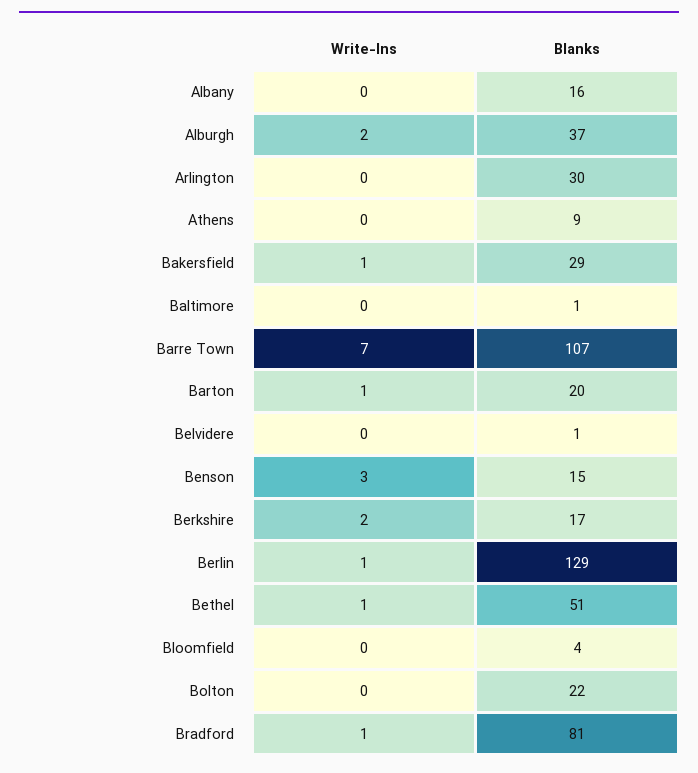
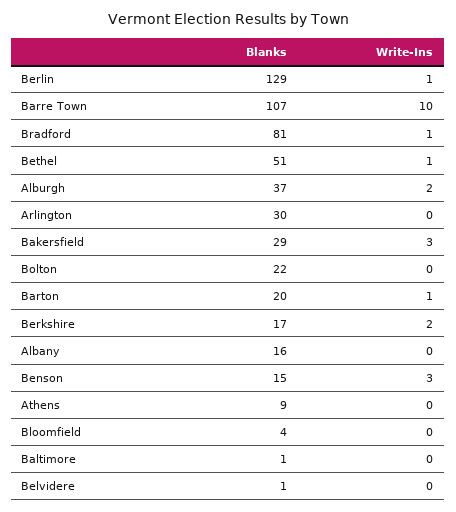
  {
    "Write-Ins": {
      "Albany": 0,
      "Alburgh": 2,
      "Arlington": 0,
      "Athens": 0,
-     "Bakersfield": 1,
+     "Bakersfield": 3,
      "Baltimore": 0,
-     "Barre Town": 7,
+     "Barre Town": 10,
      "Barton": 1,
      "Belvidere": 0,
      "Benson": 3,
      "Berkshire": 2,
      "Berlin": 1,
      "Bethel": 1,
      "Bloomfield": 0,
      "Bolton": 0,
      "Bradford": 1
    },
    "Blanks": {
      "Albany": 16,
      "Alburgh": 37,
      "Arlington": 30,
      "Athens": 9,
      "Bakersfield": 29,
      "Baltimore": 1,
      "Barre Town": 107,
      "Barton": 20,
      "Belvidere": 1,
      "Benson": 15,
      "Berkshire": 17,
      "Berlin": 129,
      "Bethel": 51,
      "Bloomfield": 4,
      "Bolton": 22,
      "Bradford": 81
    }
  }

